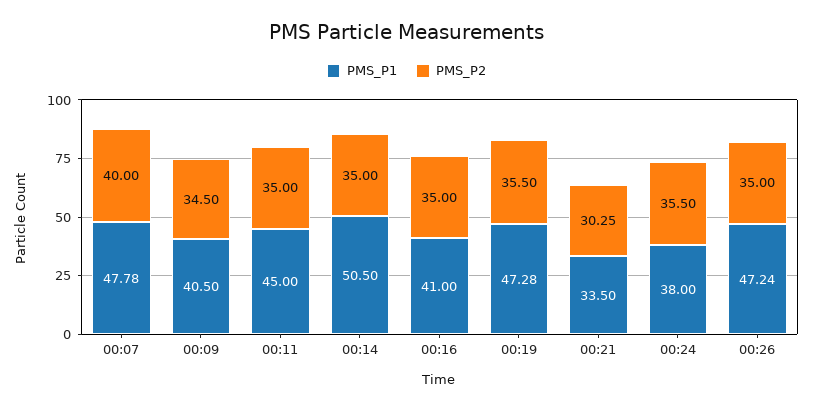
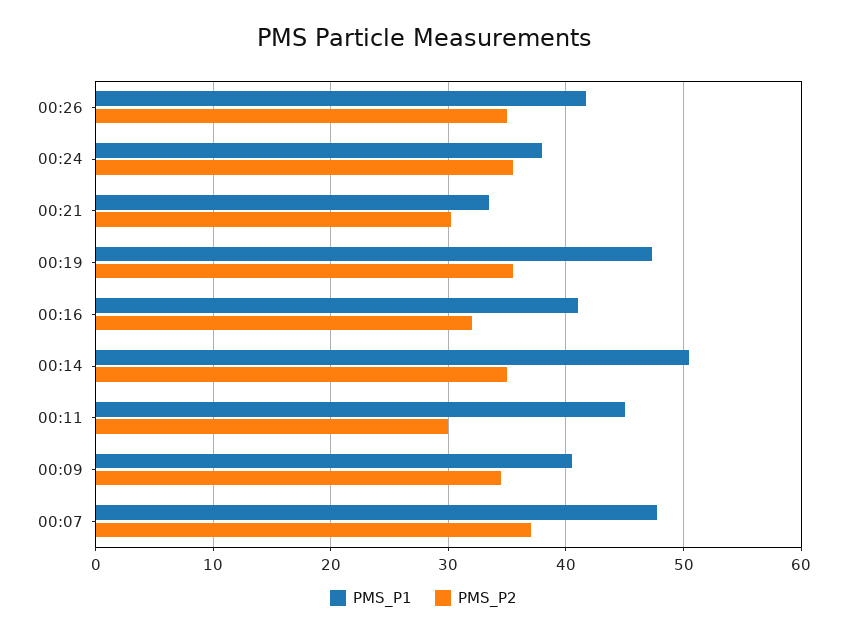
  {
    "PMS_P1": {
      "00:07": 47.78,
      "00:09": 40.5,
      "00:11": 45,
      "00:14": 50.5,
      "00:16": 41,
      "00:19": 47.28,
      "00:21": 33.5,
      "00:24": 38,
-     "00:26": 47.24
+     "00:26": 42
    },
    "PMS_P2": {
-     "00:07": 40,
+     "00:07": 37,
      "00:09": 34.5,
-     "00:11": 35,
+     "00:11": 30,
      "00:14": 35,
-     "00:16": 35,
+     "00:16": 32,
      "00:19": 35.5,
      "00:21": 30.25,
      "00:24": 35.5,
      "00:26": 35
    }
  }

